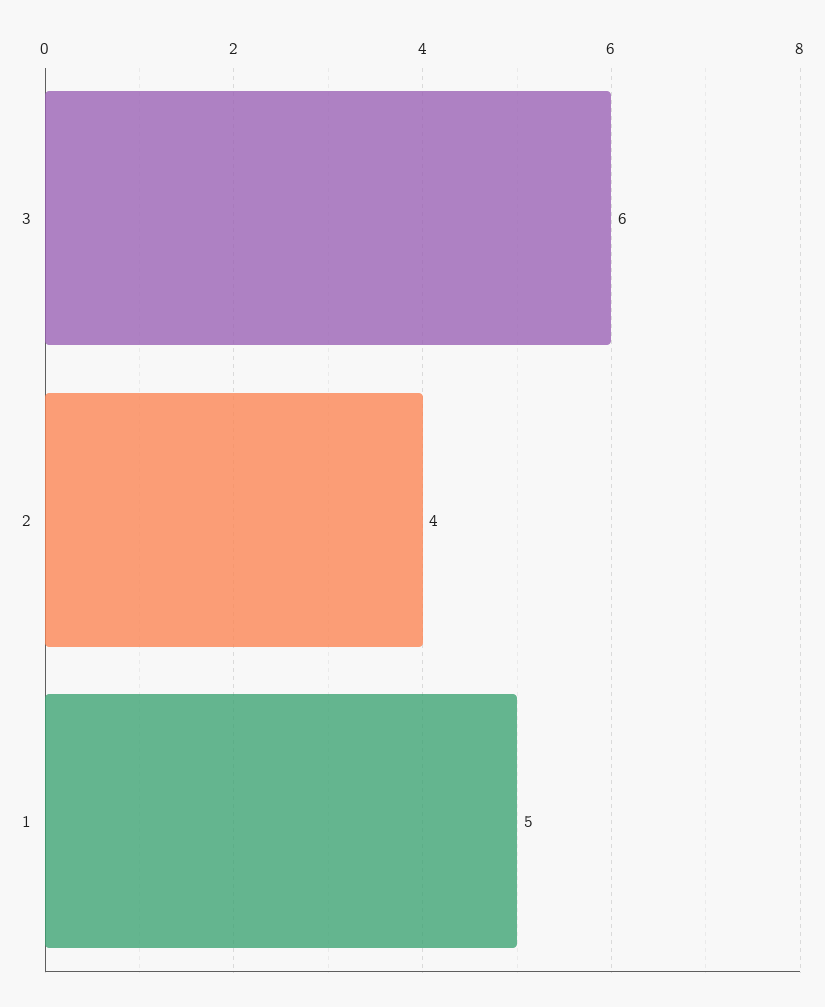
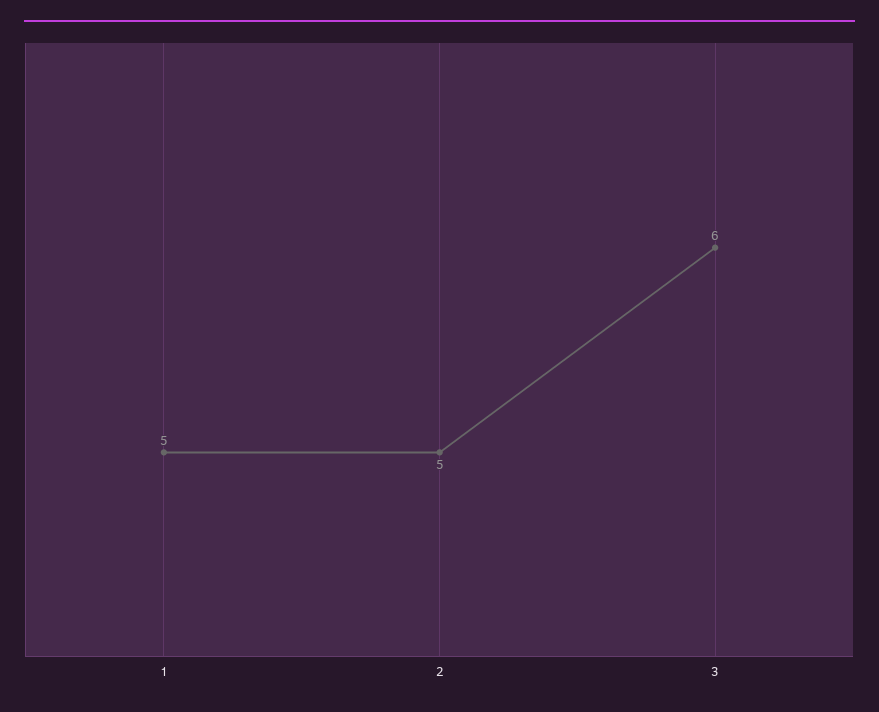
  {
    "3": 6,
-   "2": 4,
+   "2": 5,
    "1": 5
  }

